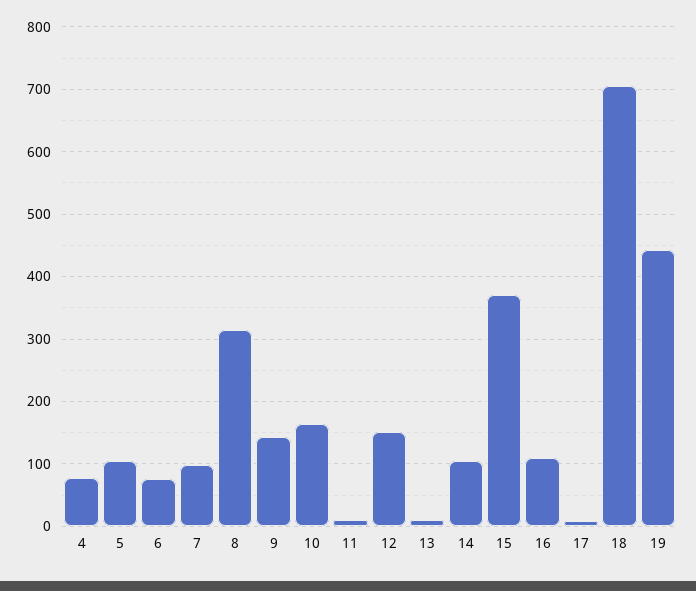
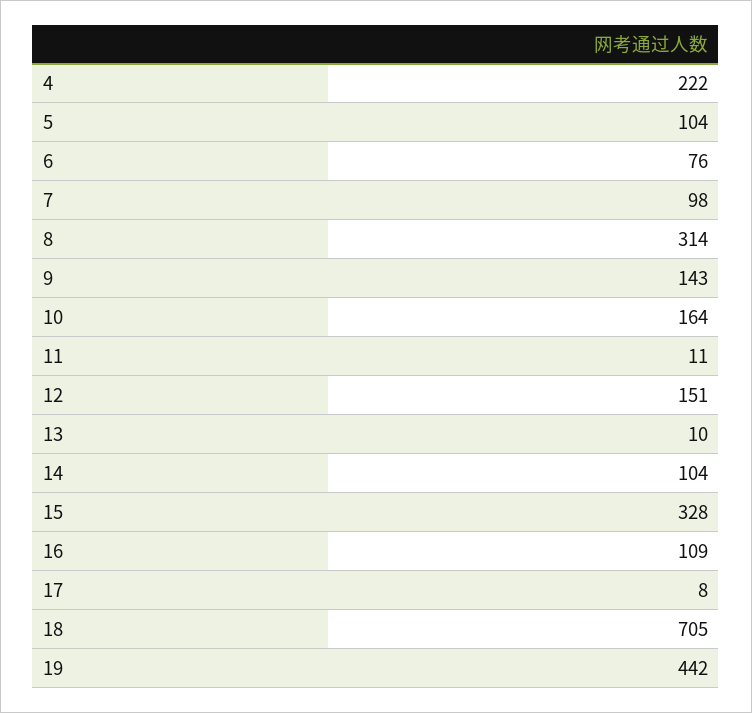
  {
-   "4": 80,
+   "4": 222,
    "5": 104,
    "6": 76,
    "7": 98,
    "8": 314,
    "9": 143,
    "10": 164,
    "11": 11,
    "12": 151,
    "13": 10,
    "14": 104,
-   "15": 370,
+   "15": 328,
    "16": 109,
    "17": 8,
    "18": 705,
    "19": 442
  }

